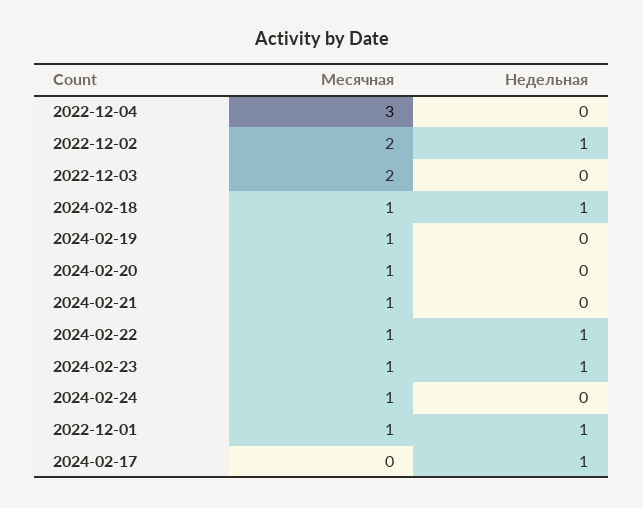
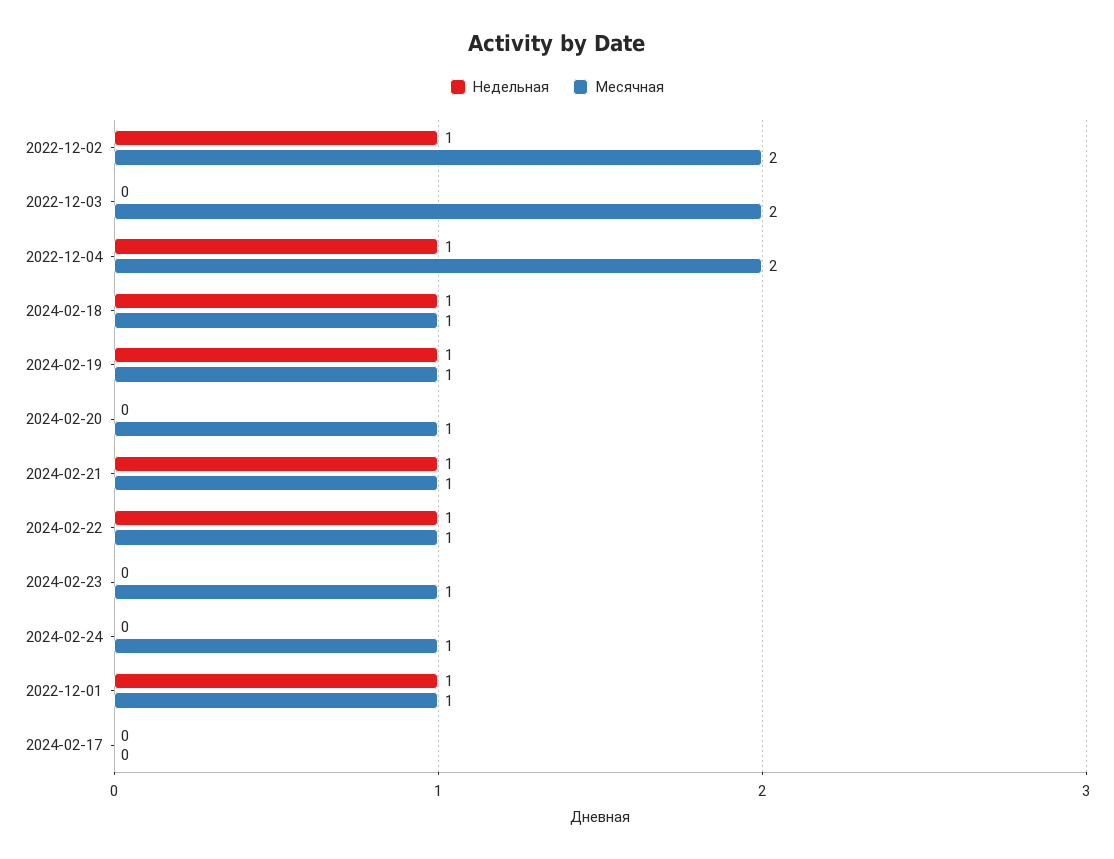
  {
    "Месячная": {
-     "2022-12-04": 3,
+     "2022-12-04": 2,
      "2022-12-02": 2,
      "2022-12-03": 2,
      "2024-02-18": 1,
      "2024-02-19": 1,
      "2024-02-20": 1,
      "2024-02-21": 1,
      "2024-02-22": 1,
      "2024-02-23": 1,
      "2024-02-24": 1,
      "2022-12-01": 1,
      "2024-02-17": 0
    },
    "Недельная": {
-     "2022-12-04": 0,
+     "2022-12-04": 1,
      "2022-12-02": 1,
      "2022-12-03": 0,
      "2024-02-18": 1,
-     "2024-02-19": 0,
+     "2024-02-19": 1,
      "2024-02-20": 0,
-     "2024-02-21": 0,
+     "2024-02-21": 1,
      "2024-02-22": 1,
-     "2024-02-23": 1,
+     "2024-02-23": 0,
      "2024-02-24": 0,
      "2022-12-01": 1,
-     "2024-02-17": 1
+     "2024-02-17": 0
    }
  }

